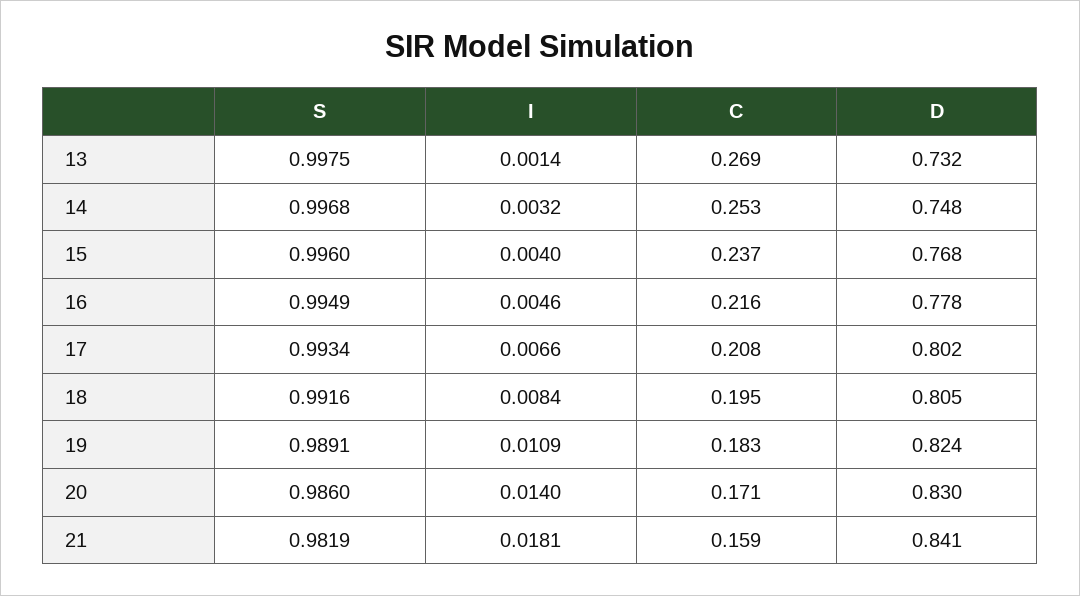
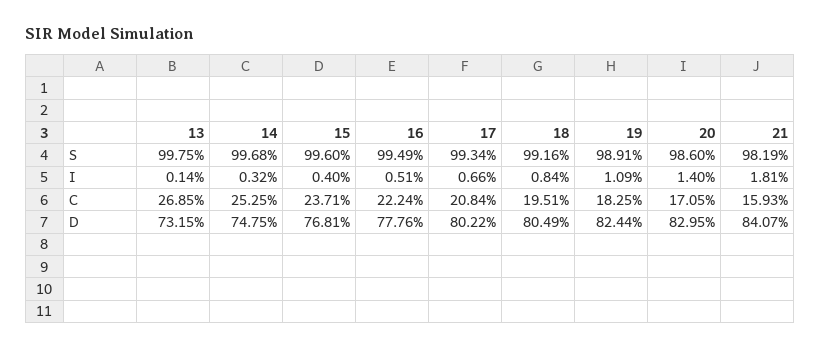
  {
    "S": {
      "13": 0.9975,
      "14": 0.9968,
      "15": 0.996,
      "16": 0.9949,
      "17": 0.9934,
      "18": 0.9916,
      "19": 0.9891,
      "20": 0.986,
      "21": 0.9819
    },
    "I": {
      "13": 0.0014,
      "14": 0.0032,
      "15": 0.004,
-     "16": 0.0046,
+     "16": 0.0051,
      "17": 0.0066,
      "18": 0.0084,
      "19": 0.0109,
      "20": 0.014,
      "21": 0.0181
    },
    "C": {
      "13": 0.2685,
      "14": 0.2525,
      "15": 0.2371,
-     "16": 0.216,
+     "16": 0.2224,
      "17": 0.2084,
      "18": 0.1951,
      "19": 0.1825,
      "20": 0.1705,
      "21": 0.1593
    },
    "D": {
      "13": 0.7315,
      "14": 0.7475,
      "15": 0.7681,
      "16": 0.7776,
      "17": 0.8022,
      "18": 0.8049,
      "19": 0.8244,
      "20": 0.8295,
      "21": 0.8407
    }
  }

